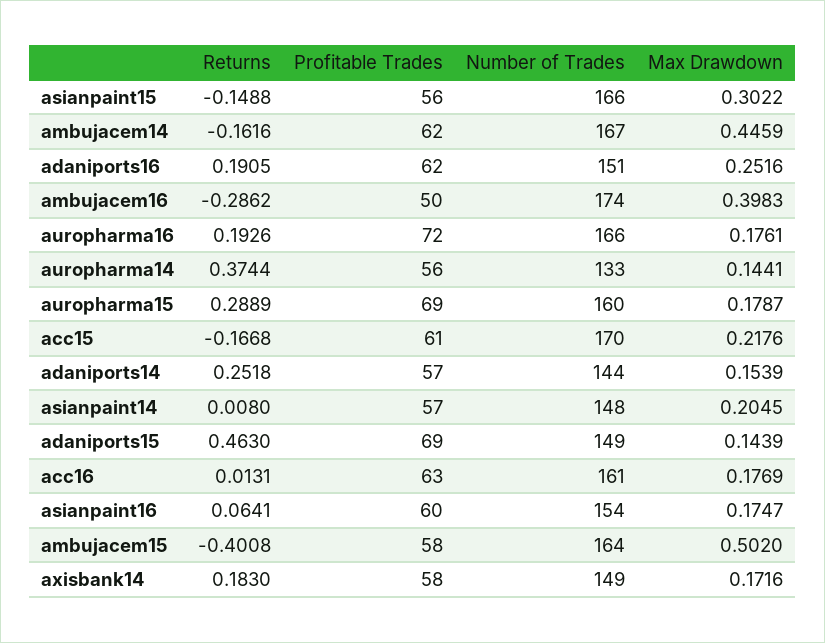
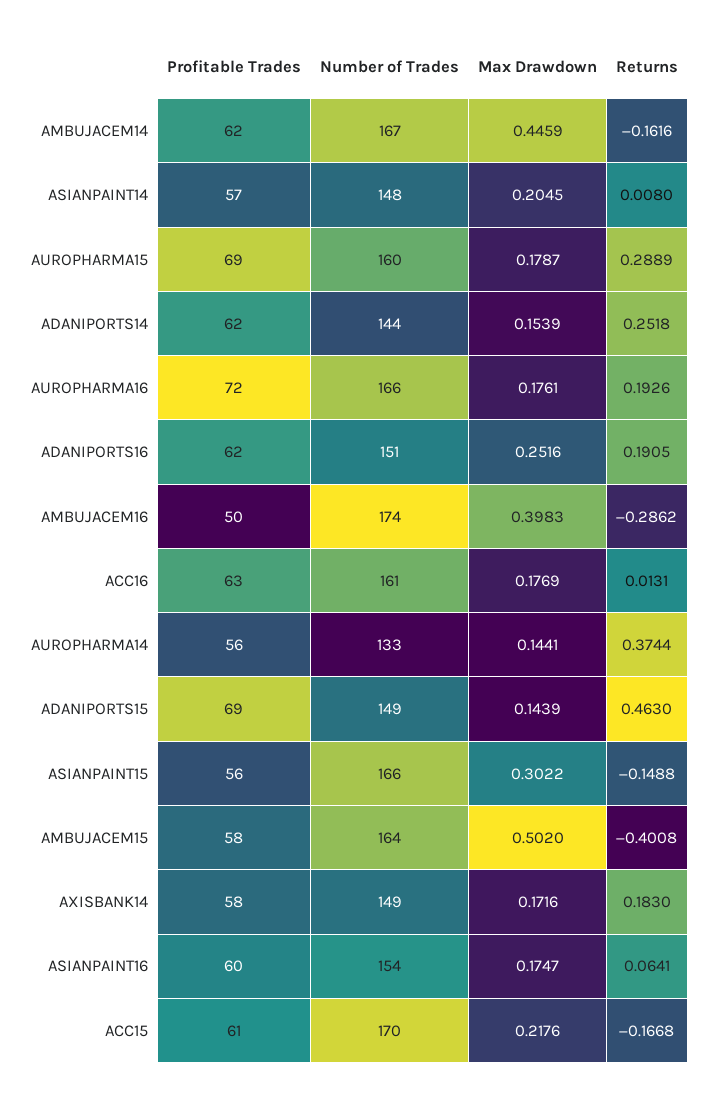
  {
    "Returns": {
      "asianpaint15": -0.1488,
      "ambujacem14": -0.1616,
      "adaniports16": 0.1905,
      "ambujacem16": -0.2862,
      "auropharma16": 0.1926,
      "auropharma14": 0.3744,
      "auropharma15": 0.2889,
      "acc15": -0.1668,
      "adaniports14": 0.2518,
      "asianpaint14": 0.008,
      "adaniports15": 0.463,
      "acc16": 0.0131,
      "asianpaint16": 0.0641,
      "ambujacem15": -0.4008,
      "axisbank14": 0.183
    },
    "Profitable Trades": {
      "asianpaint15": 56,
      "ambujacem14": 62,
      "adaniports16": 62,
      "ambujacem16": 50,
      "auropharma16": 72,
      "auropharma14": 56,
      "auropharma15": 69,
      "acc15": 61,
-     "adaniports14": 57,
+     "adaniports14": 62,
      "asianpaint14": 57,
      "adaniports15": 69,
      "acc16": 63,
      "asianpaint16": 60,
      "ambujacem15": 58,
      "axisbank14": 58
    },
    "Number of Trades": {
      "asianpaint15": 166,
      "ambujacem14": 167,
      "adaniports16": 151,
      "ambujacem16": 174,
      "auropharma16": 166,
      "auropharma14": 133,
      "auropharma15": 160,
      "acc15": 170,
      "adaniports14": 144,
      "asianpaint14": 148,
      "adaniports15": 149,
      "acc16": 161,
      "asianpaint16": 154,
      "ambujacem15": 164,
      "axisbank14": 149
    },
    "Max Drawdown": {
      "asianpaint15": 0.3022,
      "ambujacem14": 0.4459,
      "adaniports16": 0.2516,
      "ambujacem16": 0.3983,
      "auropharma16": 0.1761,
      "auropharma14": 0.1441,
      "auropharma15": 0.1787,
      "acc15": 0.2176,
      "adaniports14": 0.1539,
      "asianpaint14": 0.2045,
      "adaniports15": 0.1439,
      "acc16": 0.1769,
      "asianpaint16": 0.1747,
      "ambujacem15": 0.502,
      "axisbank14": 0.1716
    }
  }

